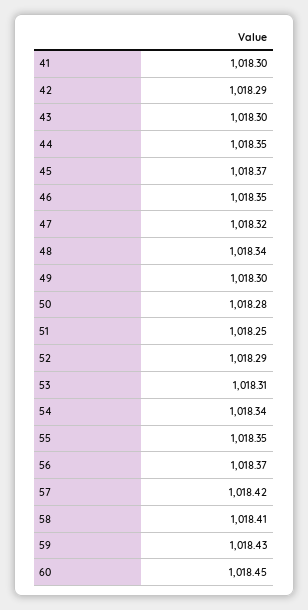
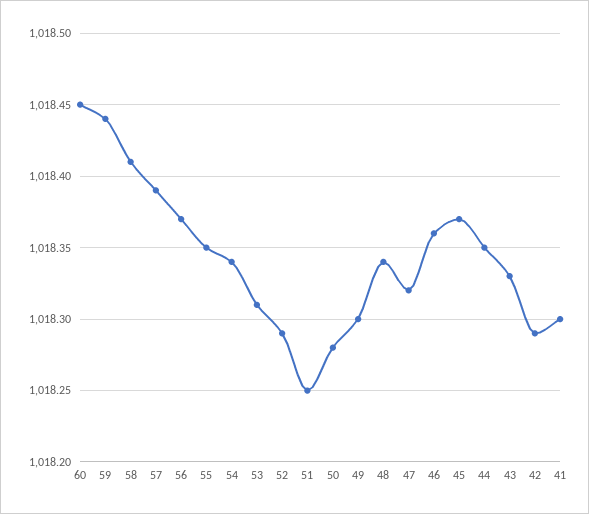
  {
    "41": 1018.3,
    "42": 1018.29,
-   "43": 1018.3,
+   "43": 1018.33,
    "44": 1018.35,
    "45": 1018.37,
-   "46": 1018.35,
+   "46": 1018.36,
    "47": 1018.32,
    "48": 1018.34,
    "49": 1018.3,
    "50": 1018.28,
    "51": 1018.25,
    "52": 1018.29,
    "53": 1018.31,
    "54": 1018.34,
    "55": 1018.35,
    "56": 1018.37,
-   "57": 1018.42,
+   "57": 1018.39,
    "58": 1018.41,
-   "59": 1018.43,
+   "59": 1018.44,
    "60": 1018.45
  }

